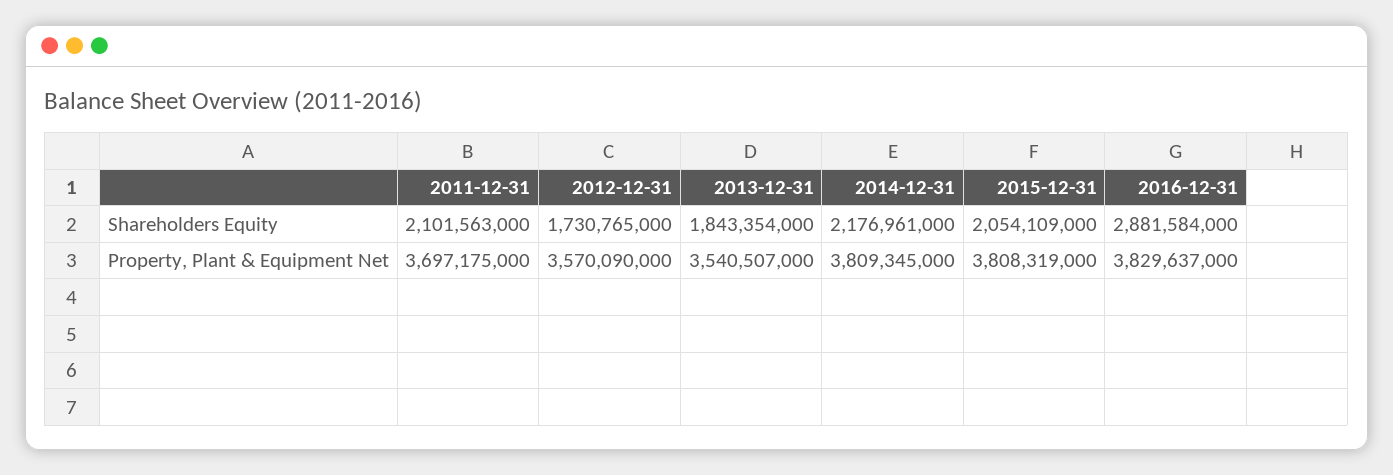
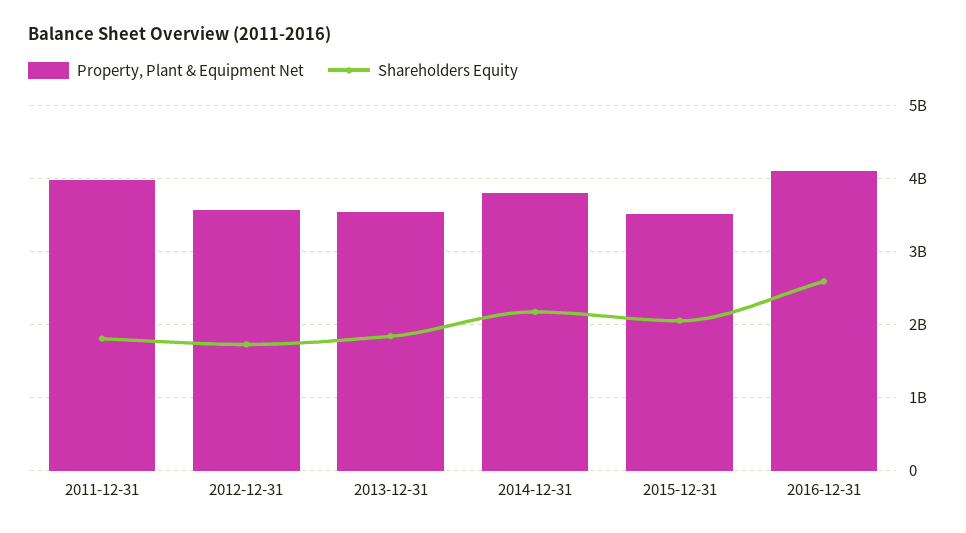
  {
    "Shareholders Equity": {
-     "2011-12-31": 2101563000,
+     "2011-12-31": 1800000000,
      "2012-12-31": 1730765000,
      "2013-12-31": 1843354000,
      "2014-12-31": 2176961000,
      "2015-12-31": 2054109000,
-     "2016-12-31": 2881584000
+     "2016-12-31": 2600000000
    },
    "Property, Plant & Equipment Net": {
-     "2011-12-31": 3697175000,
+     "2011-12-31": 4000000000,
      "2012-12-31": 3570090000,
      "2013-12-31": 3540507000,
      "2014-12-31": 3809345000,
-     "2015-12-31": 3808319000,
+     "2015-12-31": 3500000000,
-     "2016-12-31": 3829637000
+     "2016-12-31": 4100000000
    }
  }

